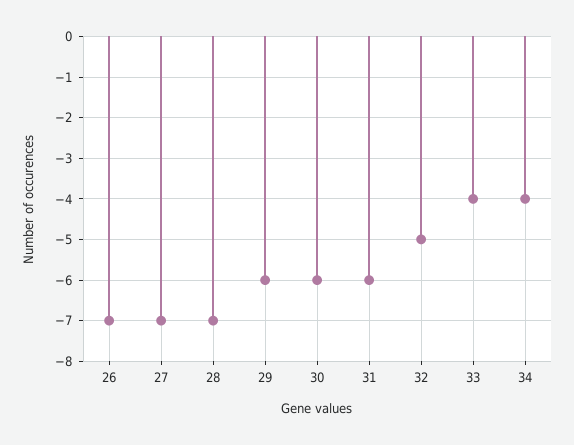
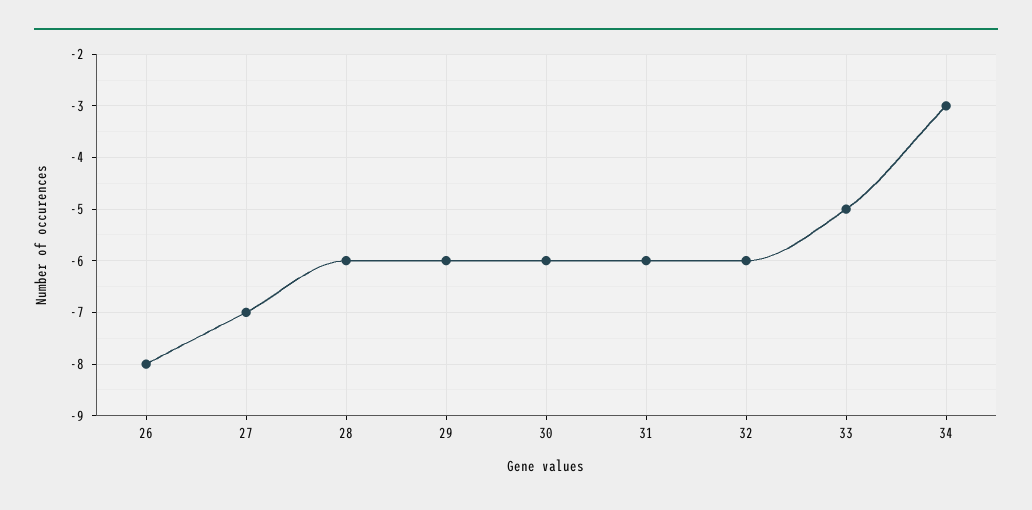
  {
-   "26": -7,
+   "26": -8,
    "27": -7,
-   "28": -7,
+   "28": -6,
    "29": -6,
    "30": -6,
    "31": -6,
-   "32": -5,
+   "32": -6,
-   "33": -4,
+   "33": -5,
-   "34": -4
+   "34": -3
  }

